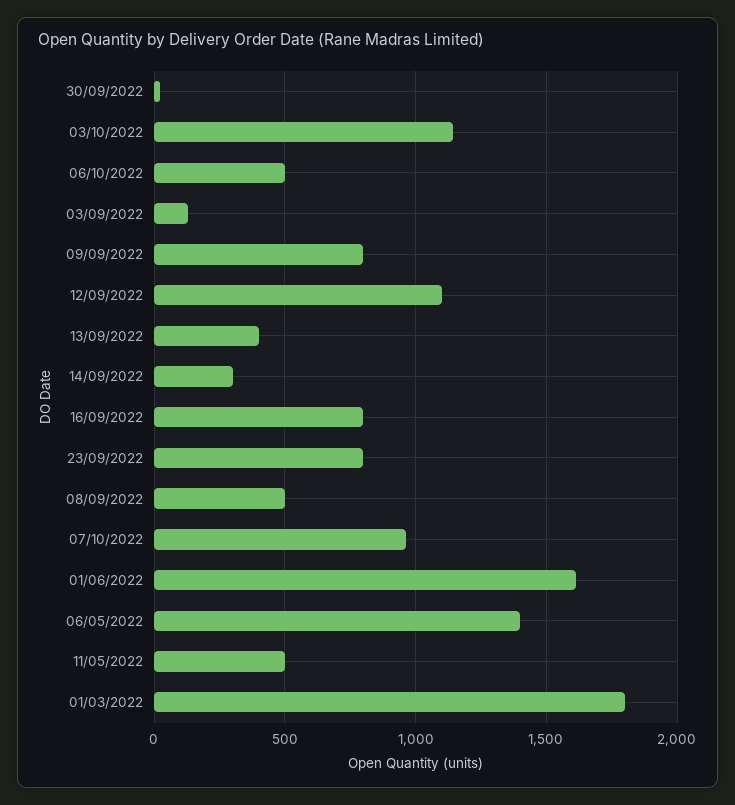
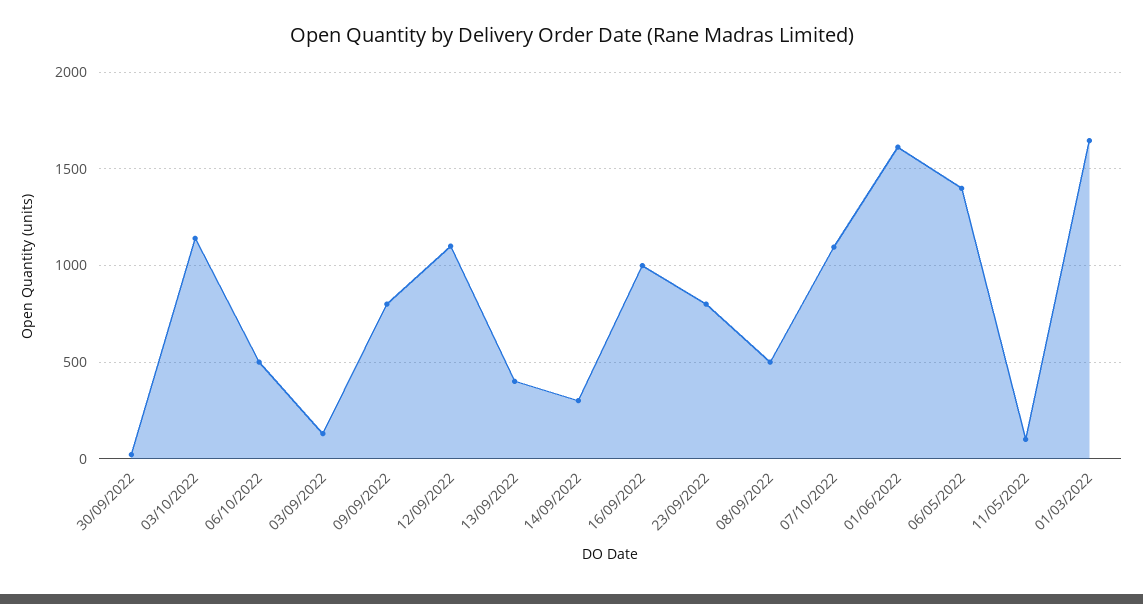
  {
    "30/09/2022": 0,
    "03/10/2022": 1150,
    "06/10/2022": 500,
    "03/09/2022": 150,
    "09/09/2022": 800,
    "12/09/2022": 1100,
    "13/09/2022": 400,
    "14/09/2022": 300,
-   "16/09/2022": 800,
+   "16/09/2022": 1000,
    "23/09/2022": 800,
    "08/09/2022": 500,
-   "07/10/2022": 950,
+   "07/10/2022": 1100,
    "01/06/2022": 1600,
    "06/05/2022": 1400,
-   "11/05/2022": 500,
+   "11/05/2022": 100,
-   "01/03/2022": 1800
+   "01/03/2022": 1650
  }

